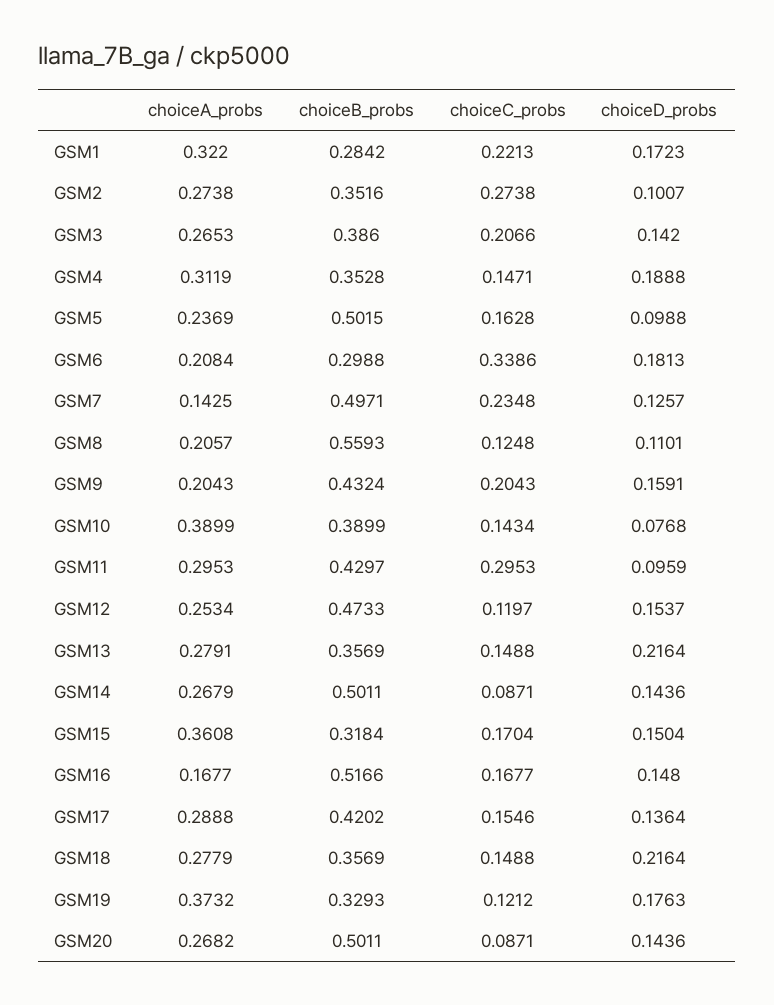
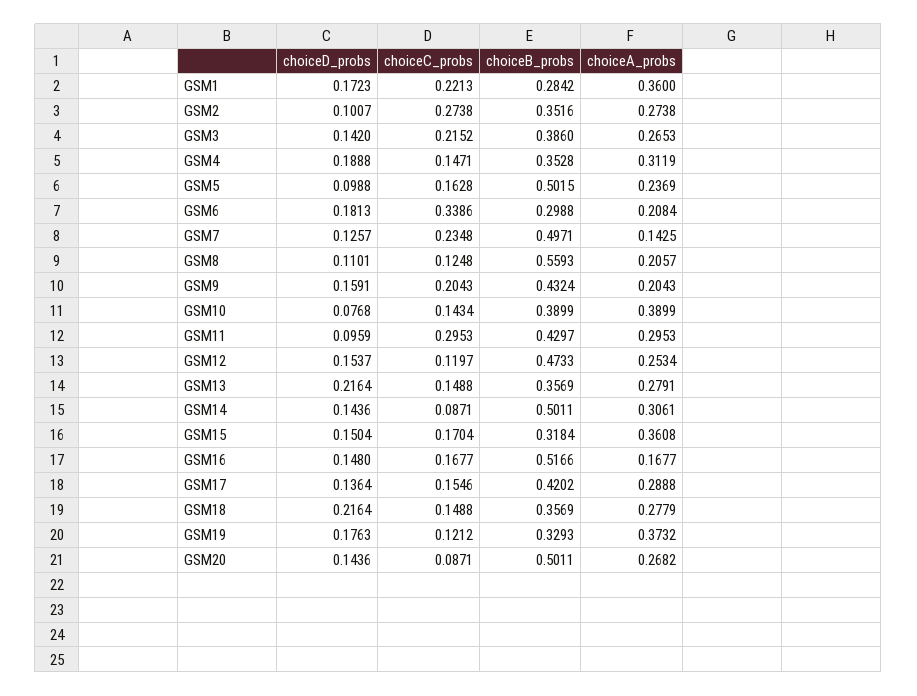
  {
    "choiceA_probs": {
-     "GSM1": 0.322,
+     "GSM1": 0.36,
      "GSM2": 0.2738,
      "GSM3": 0.2653,
      "GSM4": 0.3119,
      "GSM5": 0.2369,
      "GSM6": 0.2084,
      "GSM7": 0.1425,
      "GSM8": 0.2057,
      "GSM9": 0.2043,
      "GSM10": 0.3899,
      "GSM11": 0.2953,
      "GSM12": 0.2534,
      "GSM13": 0.2791,
-     "GSM14": 0.2679,
+     "GSM14": 0.3061,
      "GSM15": 0.3608,
      "GSM16": 0.1677,
      "GSM17": 0.2888,
      "GSM18": 0.2779,
      "GSM19": 0.3732,
      "GSM20": 0.2682
    },
    "choiceB_probs": {
      "GSM1": 0.2842,
      "GSM2": 0.3516,
      "GSM3": 0.386,
      "GSM4": 0.3528,
      "GSM5": 0.5015,
      "GSM6": 0.2988,
      "GSM7": 0.4971,
      "GSM8": 0.5593,
      "GSM9": 0.4324,
      "GSM10": 0.3899,
      "GSM11": 0.4297,
      "GSM12": 0.4733,
      "GSM13": 0.3569,
      "GSM14": 0.5011,
      "GSM15": 0.3184,
      "GSM16": 0.5166,
      "GSM17": 0.4202,
      "GSM18": 0.3569,
      "GSM19": 0.3293,
      "GSM20": 0.5011
    },
    "choiceC_probs": {
      "GSM1": 0.2213,
      "GSM2": 0.2738,
-     "GSM3": 0.2066,
+     "GSM3": 0.2152,
      "GSM4": 0.1471,
      "GSM5": 0.1628,
      "GSM6": 0.3386,
      "GSM7": 0.2348,
      "GSM8": 0.1248,
      "GSM9": 0.2043,
      "GSM10": 0.1434,
      "GSM11": 0.2953,
      "GSM12": 0.1197,
      "GSM13": 0.1488,
      "GSM14": 0.0871,
      "GSM15": 0.1704,
      "GSM16": 0.1677,
      "GSM17": 0.1546,
      "GSM18": 0.1488,
      "GSM19": 0.1212,
      "GSM20": 0.0871
    },
    "choiceD_probs": {
      "GSM1": 0.1723,
      "GSM2": 0.1007,
      "GSM3": 0.142,
      "GSM4": 0.1888,
      "GSM5": 0.0988,
      "GSM6": 0.1813,
      "GSM7": 0.1257,
      "GSM8": 0.1101,
      "GSM9": 0.1591,
      "GSM10": 0.0768,
      "GSM11": 0.0959,
      "GSM12": 0.1537,
      "GSM13": 0.2164,
      "GSM14": 0.1436,
      "GSM15": 0.1504,
      "GSM16": 0.148,
      "GSM17": 0.1364,
      "GSM18": 0.2164,
      "GSM19": 0.1763,
      "GSM20": 0.1436
    }
  }

